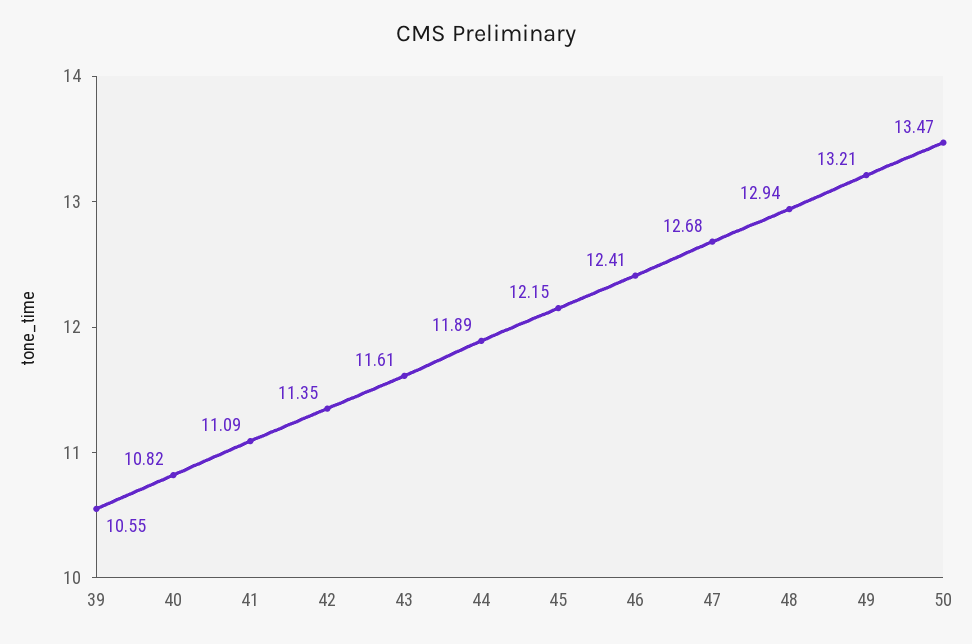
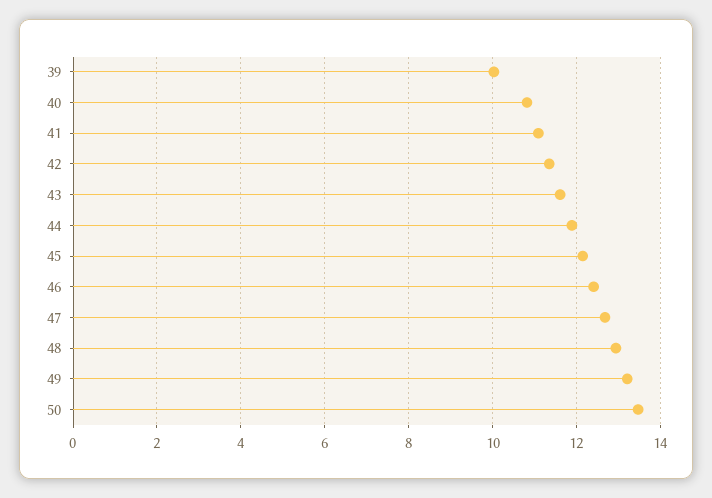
  {
-   "39": 10.55,
+   "39": 10,
    "40": 10.82,
    "41": 11.09,
    "42": 11.35,
    "43": 11.61,
    "44": 11.89,
    "45": 12.15,
    "46": 12.41,
    "47": 12.68,
    "48": 12.94,
    "49": 13.21,
    "50": 13.47
  }

